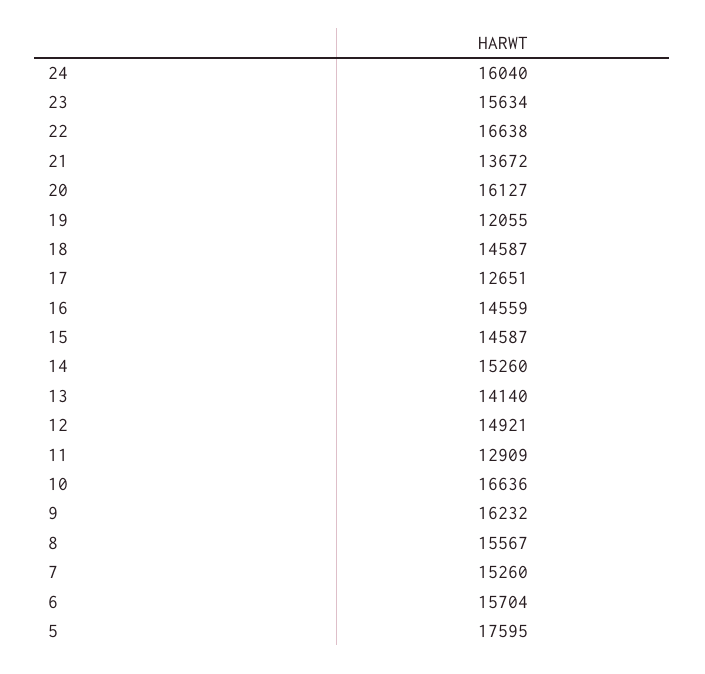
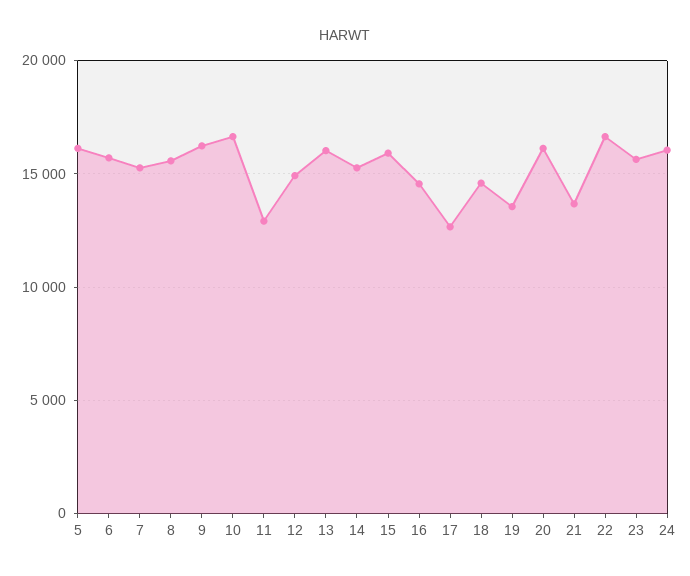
  {
    "24": 16040,
    "23": 15634,
    "22": 16638,
    "21": 13672,
    "20": 16127,
-   "19": 12055,
+   "19": 13500,
    "18": 14587,
    "17": 12651,
    "16": 14559,
-   "15": 14587,
+   "15": 16000,
    "14": 15260,
-   "13": 14140,
+   "13": 16000,
    "12": 14921,
    "11": 12909,
    "10": 16636,
    "9": 16232,
    "8": 15567,
    "7": 15260,
    "6": 15704,
-   "5": 17595
+   "5": 16000
  }

